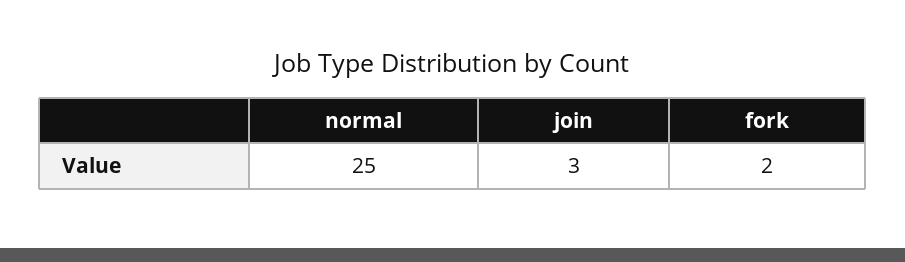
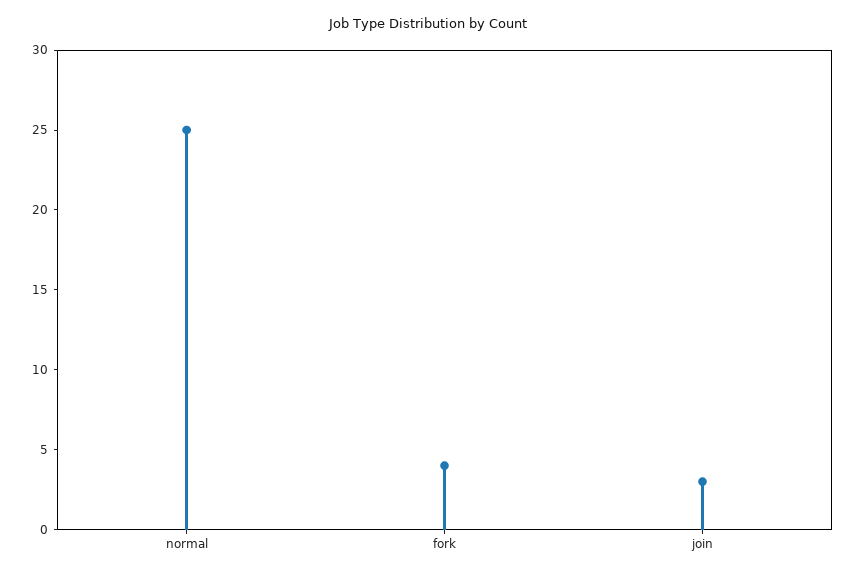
  {
    "normal": 25,
    "join": 3,
-   "fork": 2
+   "fork": 4
  }

